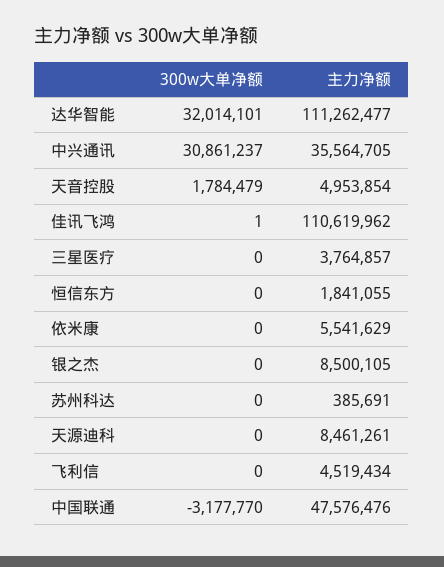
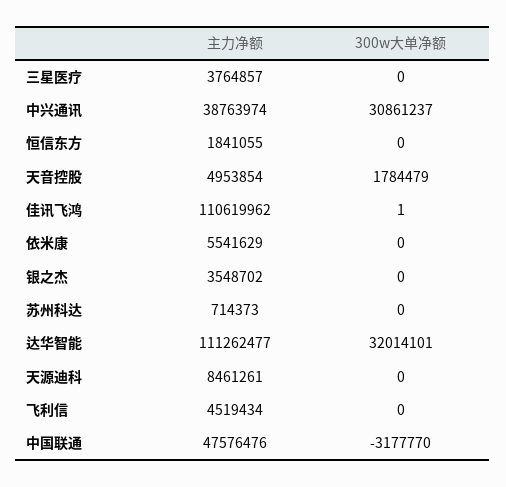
  {
    "300w大单净额": {
      "达华智能": 32014101,
      "中兴通讯": 30861237,
      "天音控股": 1784479,
      "佳讯飞鸿": 1,
      "三星医疗": 0,
      "恒信东方": 0,
      "依米康": 0,
      "银之杰": 0,
      "苏州科达": 0,
      "天源迪科": 0,
      "飞利信": 0,
      "中国联通": -3177770
    },
    "主力净额": {
      "达华智能": 111262477,
-     "中兴通讯": 35564705,
+     "中兴通讯": 38763974,
      "天音控股": 4953854,
      "佳讯飞鸿": 110619962,
      "三星医疗": 3764857,
      "恒信东方": 1841055,
      "依米康": 5541629,
-     "银之杰": 8500105,
+     "银之杰": 3548702,
-     "苏州科达": 385691,
+     "苏州科达": 714373,
      "天源迪科": 8461261,
      "飞利信": 4519434,
      "中国联通": 47576476
    }
  }

